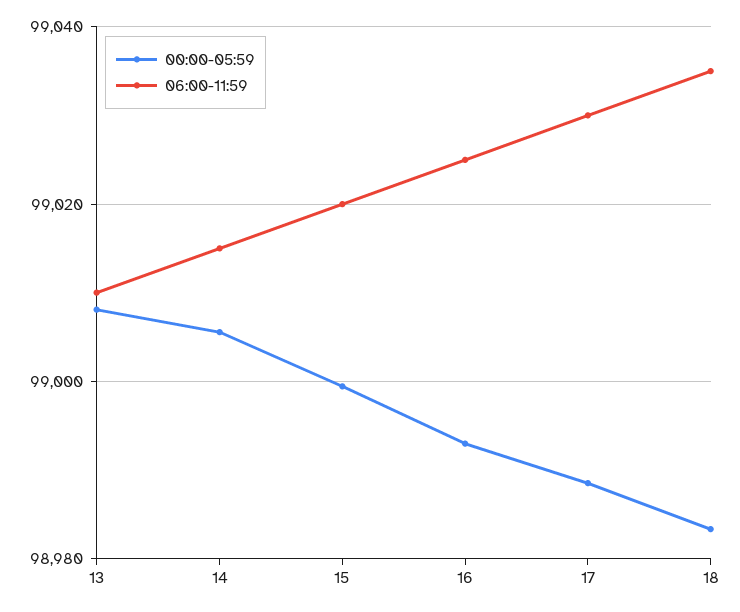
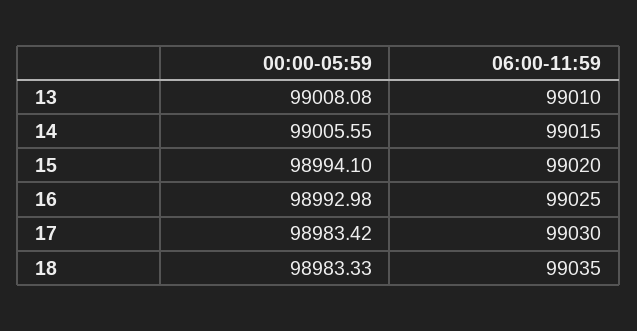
  {
    "00:00-05:59": {
      "13": 99008.08,
      "14": 99005.55,
-     "15": 99000,
+     "15": 98994.1,
      "16": 98992.98,
-     "17": 98988,
+     "17": 98983.42,
      "18": 98983.33
    },
    "06:00-11:59": {
      "13": 99010,
      "14": 99015,
      "15": 99020,
      "16": 99025,
      "17": 99030,
      "18": 99035
    }
  }

